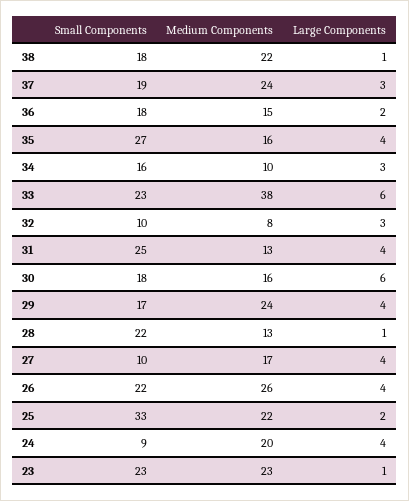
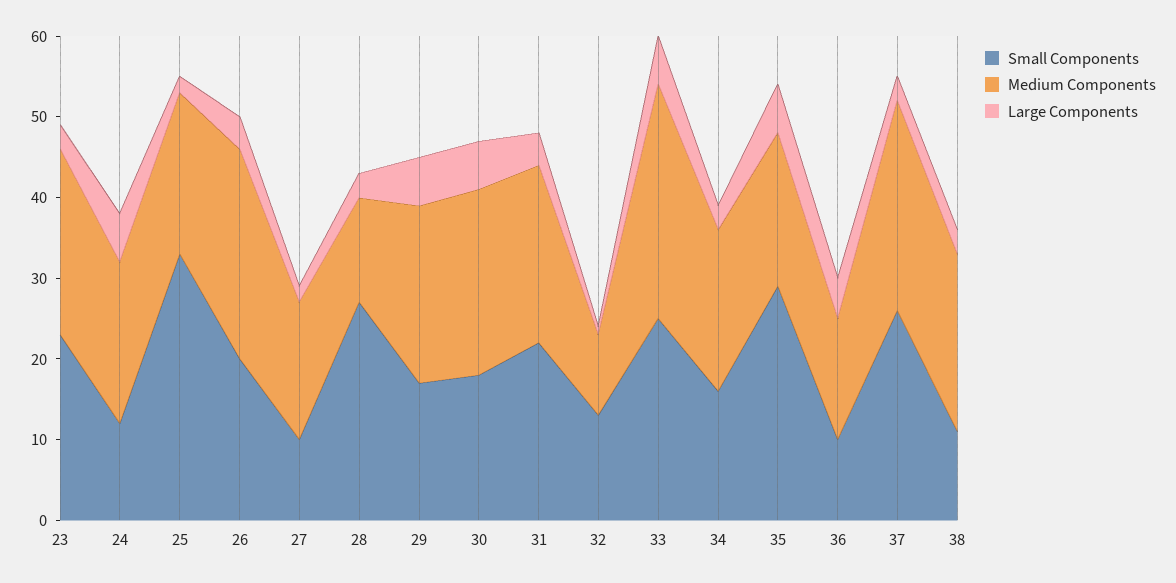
  {
    "Small Components": {
-     "38": 18,
+     "38": 11,
-     "37": 19,
+     "37": 26,
-     "36": 18,
+     "36": 10,
-     "35": 27,
+     "35": 29,
      "34": 16,
-     "33": 23,
+     "33": 25,
-     "32": 10,
+     "32": 13,
-     "31": 25,
+     "31": 22,
      "30": 18,
      "29": 17,
-     "28": 22,
+     "28": 27,
      "27": 10,
-     "26": 22,
+     "26": 20,
      "25": 33,
-     "24": 9,
+     "24": 12,
      "23": 23
    },
    "Medium Components": {
      "38": 22,
-     "37": 24,
+     "37": 26,
      "36": 15,
-     "35": 16,
+     "35": 19,
-     "34": 10,
+     "34": 20,
-     "33": 38,
+     "33": 29,
-     "32": 8,
+     "32": 10,
-     "31": 13,
+     "31": 22,
-     "30": 16,
+     "30": 23,
-     "29": 24,
+     "29": 22,
      "28": 13,
      "27": 17,
      "26": 26,
-     "25": 22,
+     "25": 20,
      "24": 20,
      "23": 23
    },
    "Large Components": {
-     "38": 1,
+     "38": 3,
      "37": 3,
-     "36": 2,
+     "36": 5,
-     "35": 4,
+     "35": 6,
      "34": 3,
      "33": 6,
-     "32": 3,
+     "32": 1,
      "31": 4,
      "30": 6,
-     "29": 4,
+     "29": 6,
-     "28": 1,
+     "28": 3,
-     "27": 4,
+     "27": 2,
      "26": 4,
      "25": 2,
-     "24": 4,
+     "24": 6,
-     "23": 1
+     "23": 3
    }
  }

